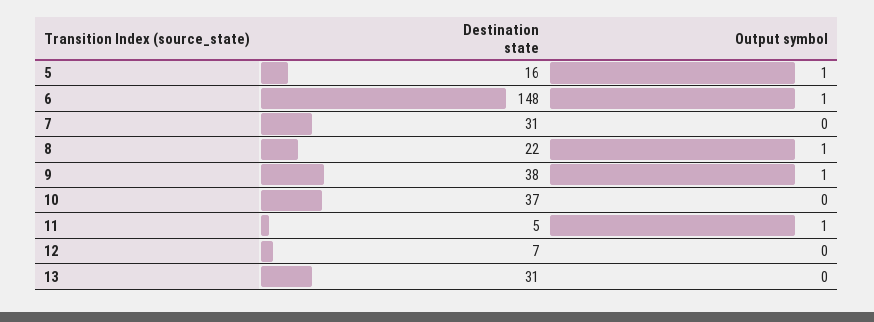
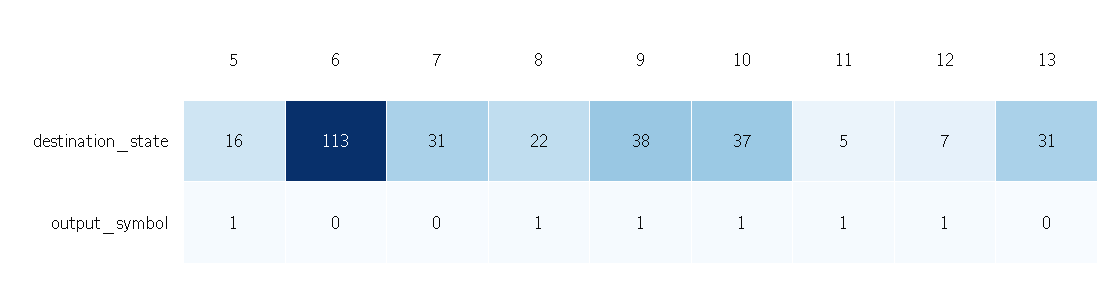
  {
    "Destination state": {
      "5": 16,
-     "6": 148,
+     "6": 113,
      "7": 31,
      "8": 22,
      "9": 38,
      "10": 37,
      "11": 5,
      "12": 7,
      "13": 31
    },
    "Output symbol": {
      "5": 1,
-     "6": 1,
+     "6": 0,
      "7": 0,
      "8": 1,
      "9": 1,
-     "10": 0,
+     "10": 1,
      "11": 1,
-     "12": 0,
+     "12": 1,
      "13": 0
    }
  }

